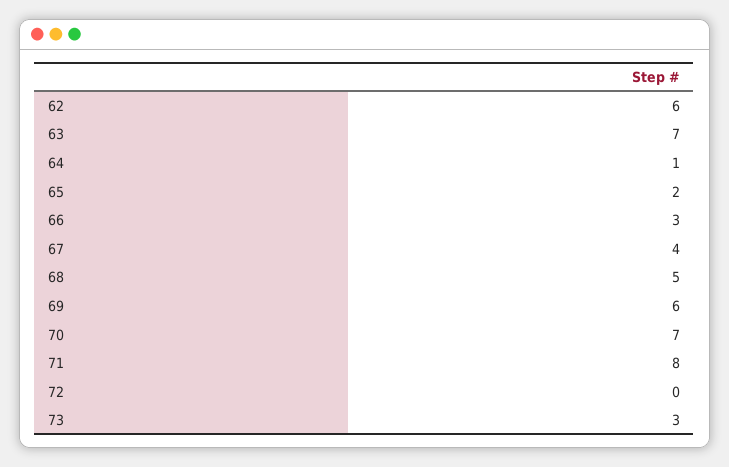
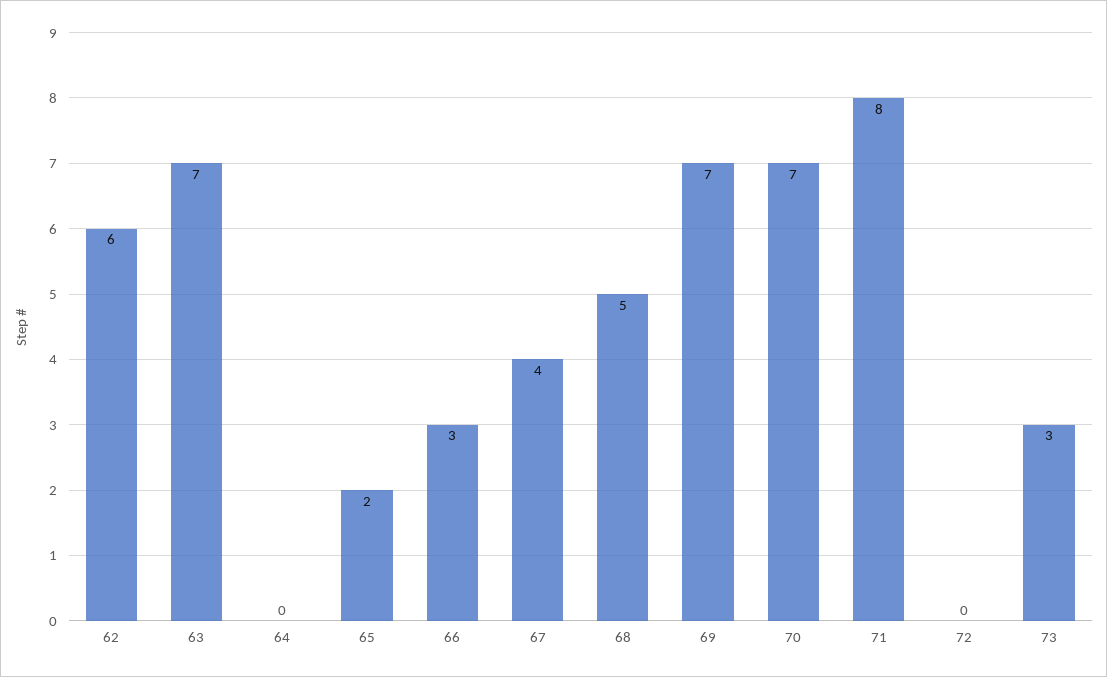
  {
    "62": 6,
    "63": 7,
-   "64": 1,
+   "64": 0,
    "65": 2,
    "66": 3,
    "67": 4,
    "68": 5,
-   "69": 6,
+   "69": 7,
    "70": 7,
    "71": 8,
    "72": 0,
    "73": 3
  }

